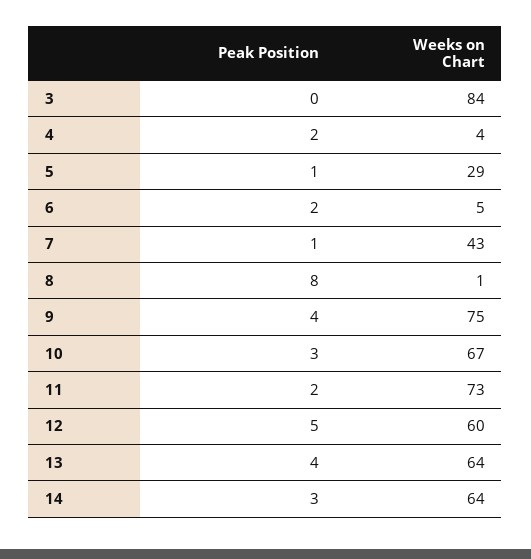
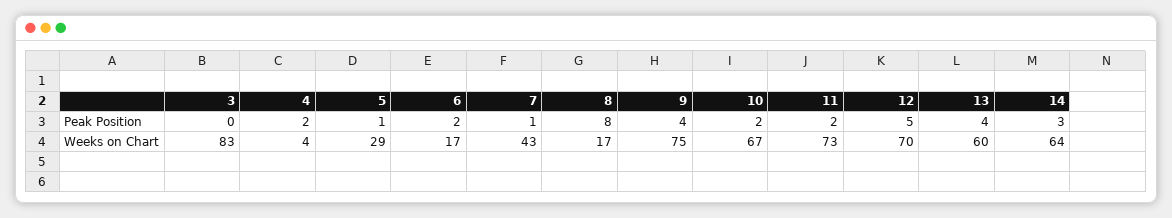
  {
    "Peak Position": {
      "3": 0,
      "4": 2,
      "5": 1,
      "6": 2,
      "7": 1,
      "8": 8,
      "9": 4,
-     "10": 3,
+     "10": 2,
      "11": 2,
      "12": 5,
      "13": 4,
      "14": 3
    },
    "Weeks on Chart": {
-     "3": 84,
+     "3": 83,
      "4": 4,
      "5": 29,
-     "6": 5,
+     "6": 17,
      "7": 43,
-     "8": 1,
+     "8": 17,
      "9": 75,
      "10": 67,
      "11": 73,
-     "12": 60,
+     "12": 70,
-     "13": 64,
+     "13": 60,
      "14": 64
    }
  }

